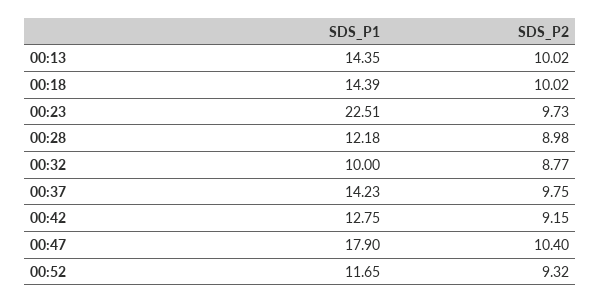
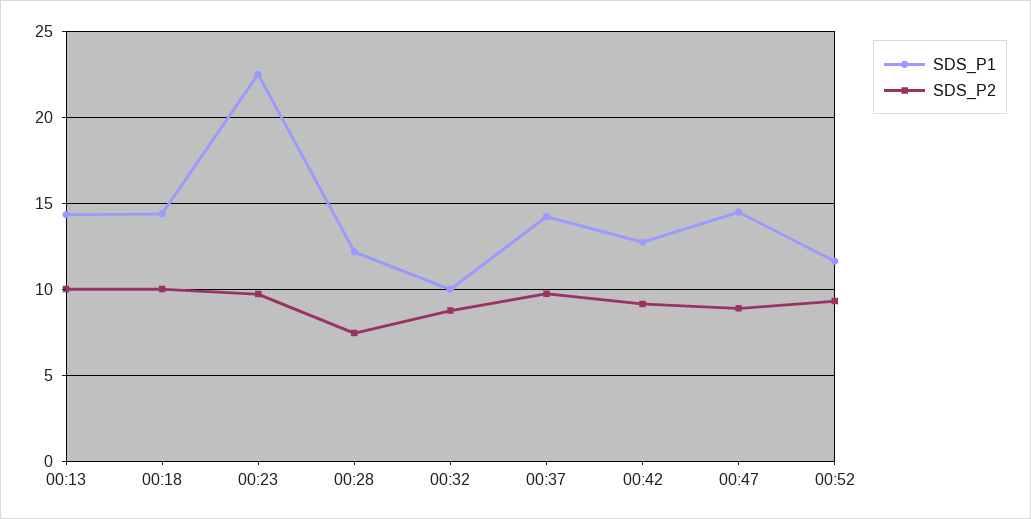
  {
    "SDS_P1": {
      "00:13": 14.35,
      "00:18": 14.39,
      "00:23": 22.51,
      "00:28": 12.18,
      "00:32": 10,
      "00:37": 14.23,
      "00:42": 12.75,
-     "00:47": 17.9,
+     "00:47": 14.5,
      "00:52": 11.65
    },
    "SDS_P2": {
      "00:13": 10.02,
      "00:18": 10.02,
      "00:23": 9.73,
-     "00:28": 8.98,
+     "00:28": 7.5,
      "00:32": 8.77,
      "00:37": 9.75,
      "00:42": 9.15,
-     "00:47": 10.4,
+     "00:47": 9,
      "00:52": 9.32
    }
  }

